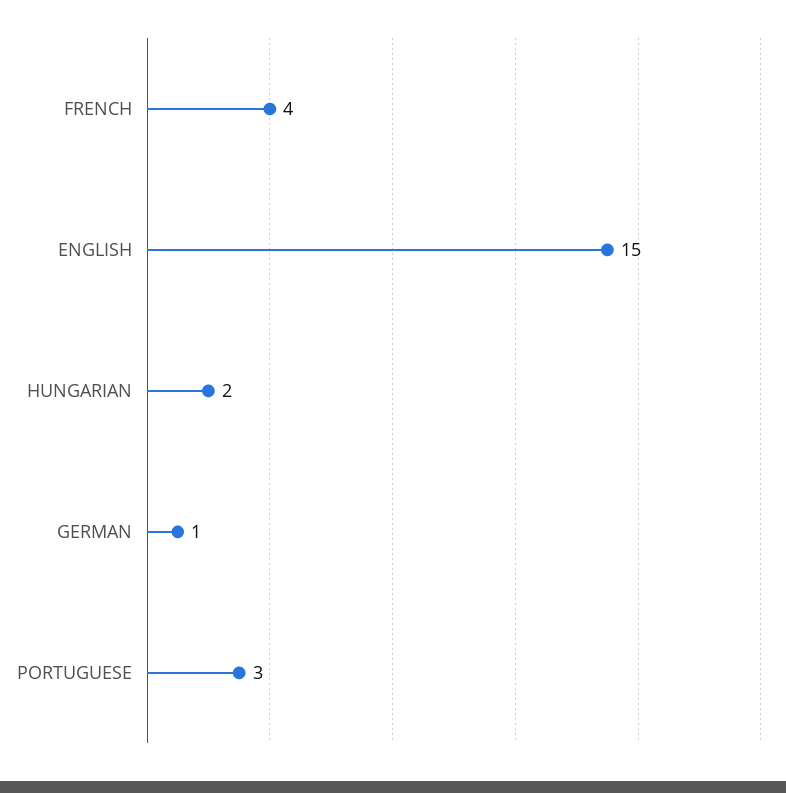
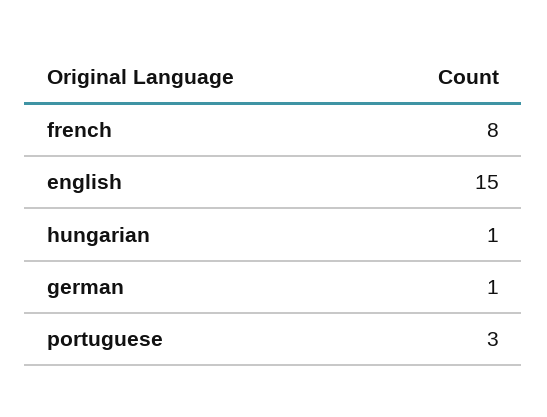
  {
-   "FRENCH": 4,
+   "FRENCH": 8,
    "ENGLISH": 15,
-   "HUNGARIAN": 2,
+   "HUNGARIAN": 1,
    "GERMAN": 1,
    "PORTUGUESE": 3
  }

